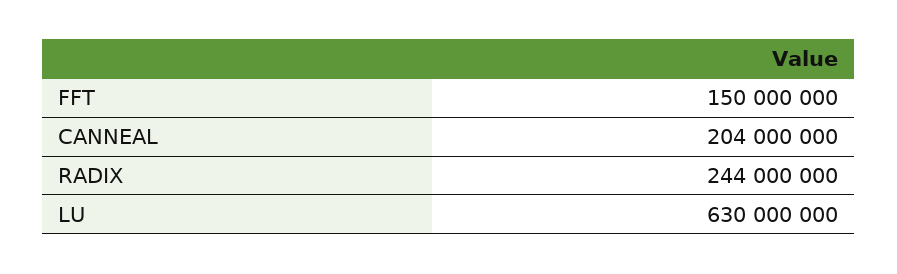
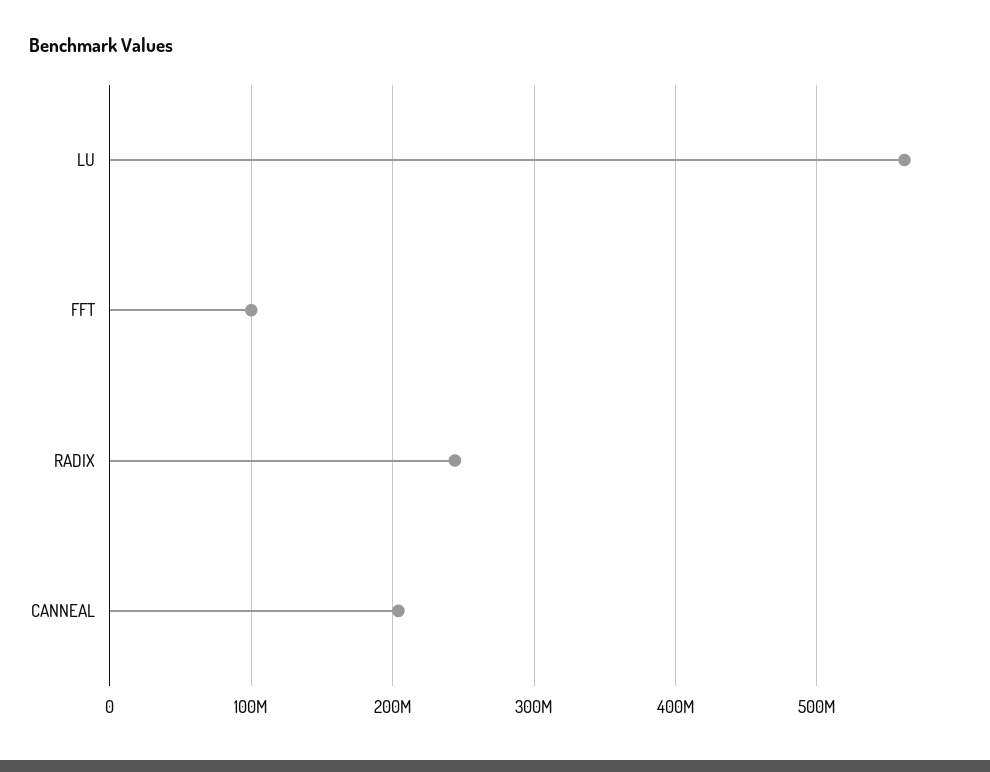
  {
-   "FFT": 150000000,
+   "FFT": 100000000,
    "CANNEAL": 204000000,
    "RADIX": 244000000,
-   "LU": 630000000
+   "LU": 560000000
  }

